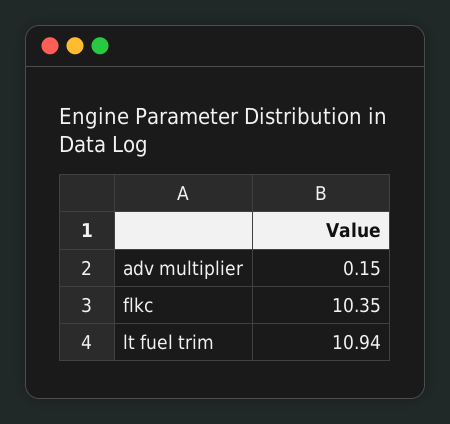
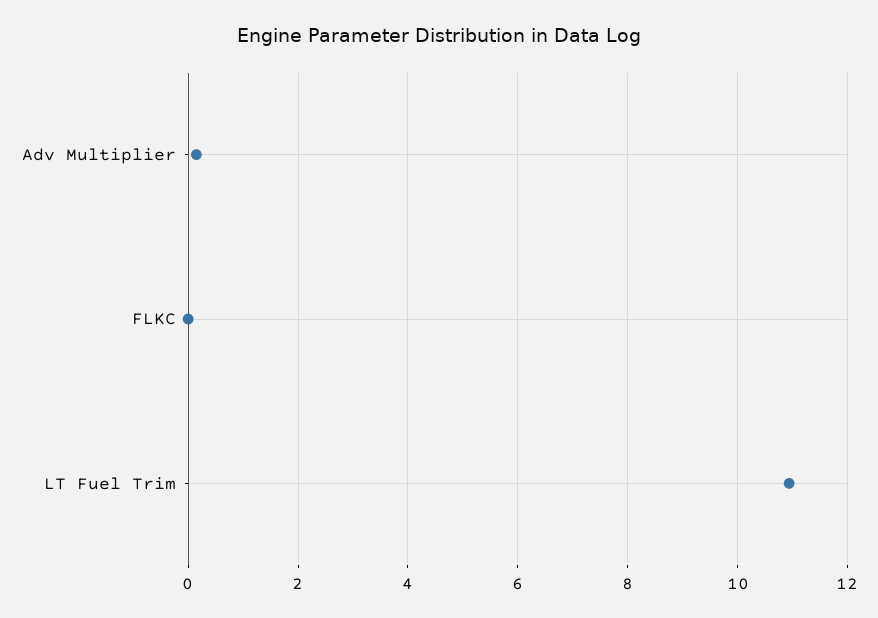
  {
    "adv multiplier": 0.15,
-   "flkc": 10.35,
+   "flkc": 0,
    "lt fuel trim": 10.94
  }

